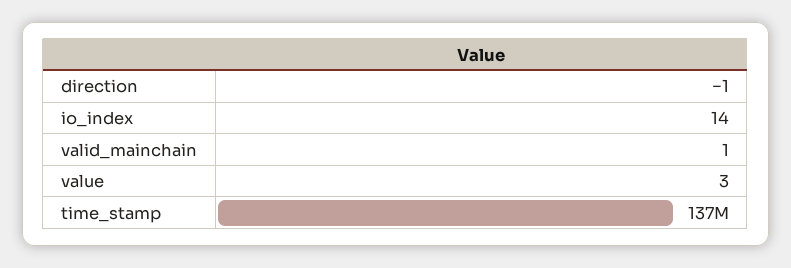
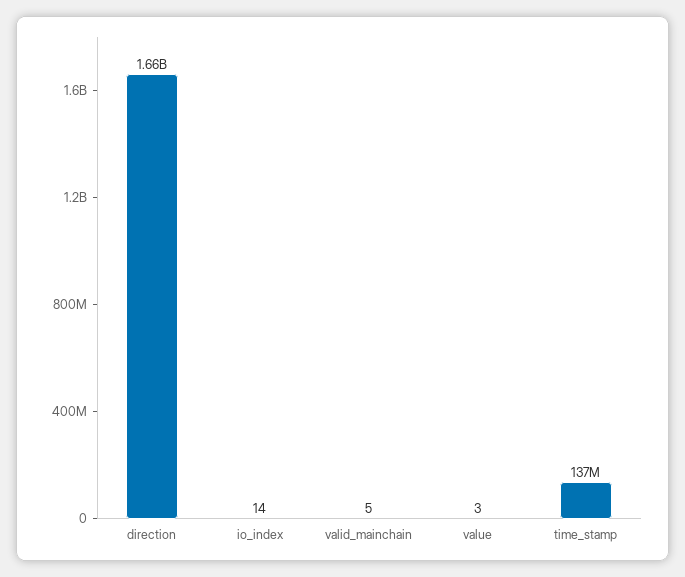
  {
-   "direction": -1,
+   "direction": 1660000000,
    "io_index": 14,
-   "valid_mainchain": 1,
+   "valid_mainchain": 5,
    "value": 3,
    "time_stamp": 137000000
  }

